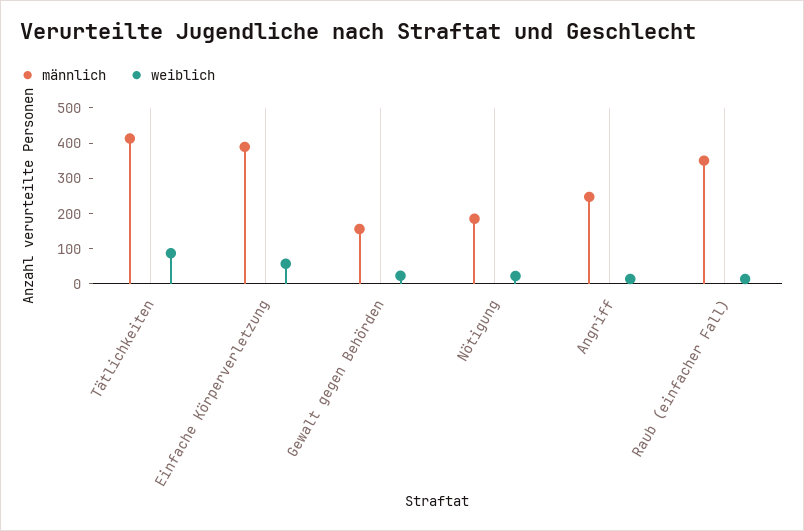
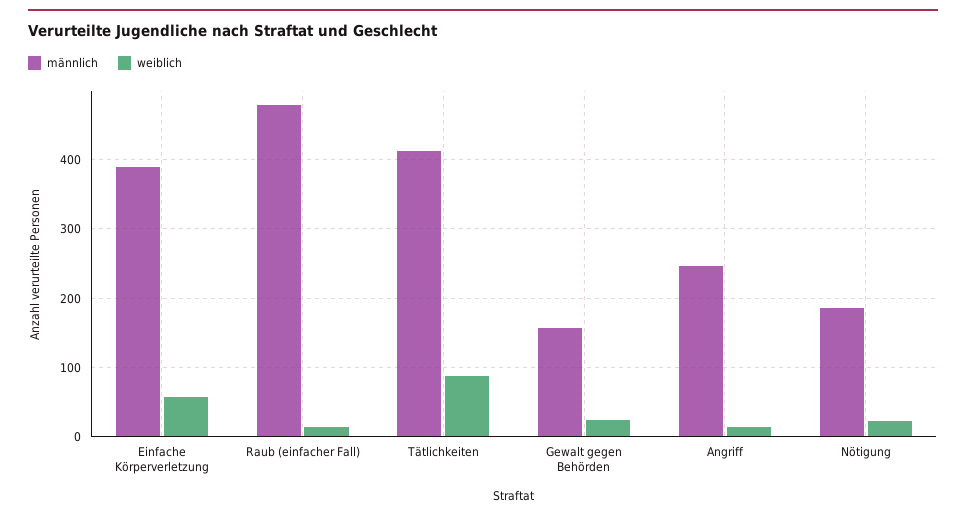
  {
    "männlich": {
      "Tätlichkeiten": 410,
      "Einfache Körperverletzung": 390,
      "Gewalt gegen Behörden": 160,
      "Nötigung": 190,
      "Angriff": 250,
-     "Raub (einfacher Fall)": 350
+     "Raub (einfacher Fall)": 480
    },
    "weiblich": {
      "Tätlichkeiten": 90,
      "Einfache Körperverletzung": 60,
      "Gewalt gegen Behörden": 20,
      "Nötigung": 20,
      "Angriff": 10,
      "Raub (einfacher Fall)": 10
    }
  }

